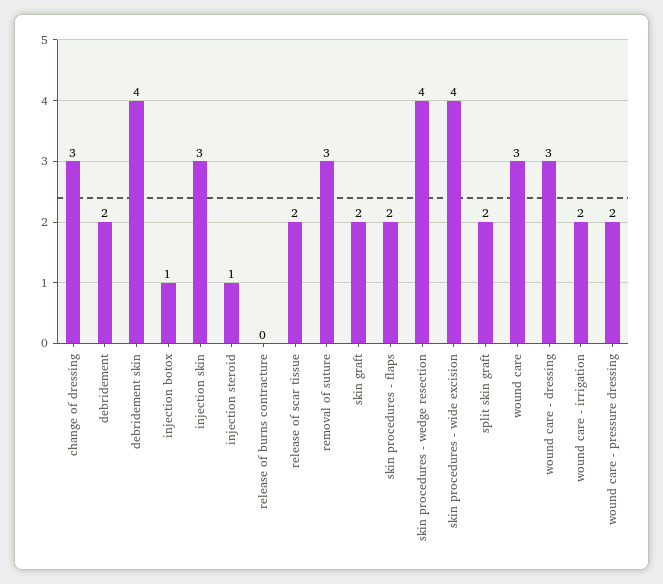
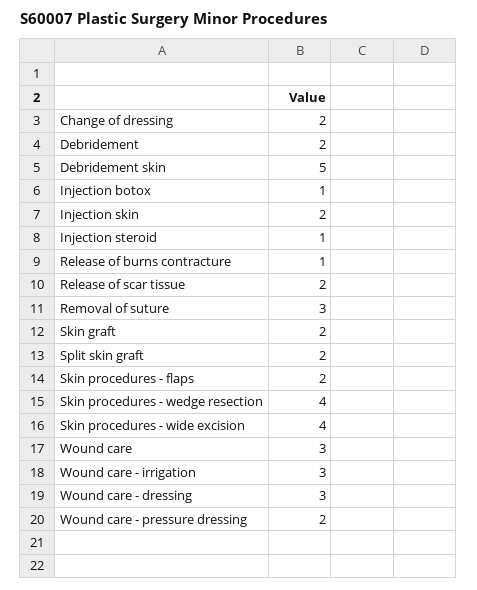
  {
-   "change of dressing": 3,
+   "change of dressing": 2,
    "debridement": 2,
-   "debridement skin": 4,
+   "debridement skin": 5,
    "injection botox": 1,
-   "injection skin": 3,
+   "injection skin": 2,
    "injection steroid": 1,
-   "release of burns contracture": 0,
+   "release of burns contracture": 1,
    "release of scar tissue": 2,
    "removal of suture": 3,
    "skin graft": 2,
    "skin procedures - flaps": 2,
    "skin procedures - wedge resection": 4,
    "skin procedures - wide excision": 4,
    "split skin graft": 2,
    "wound care": 3,
    "wound care - dressing": 3,
-   "wound care - irrigation": 2,
+   "wound care - irrigation": 3,
    "wound care - pressure dressing": 2
  }

